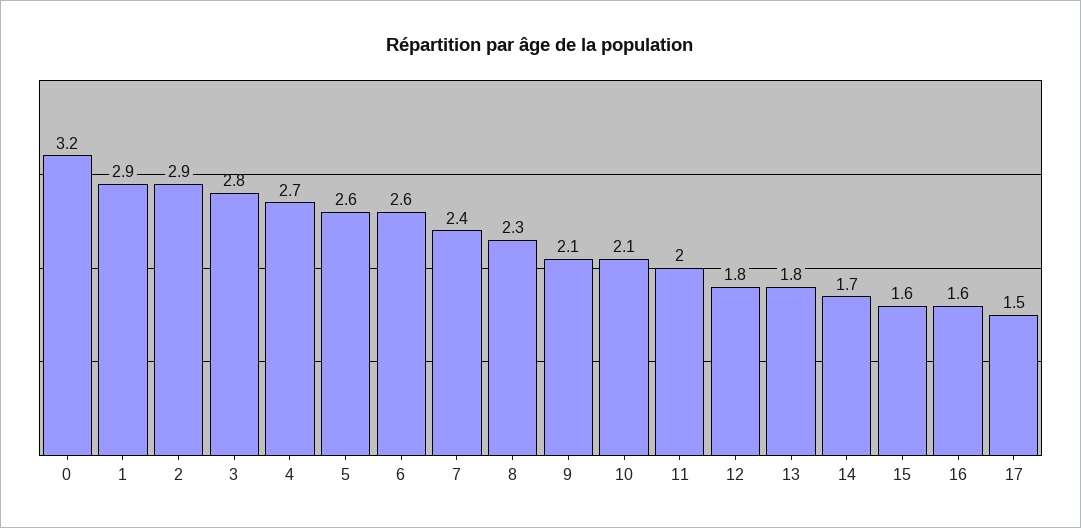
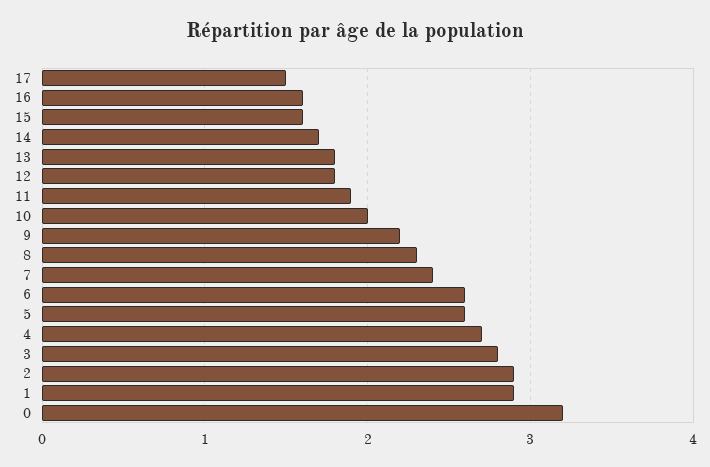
  {
    "0": 3.2,
    "1": 2.9,
    "2": 2.9,
    "3": 2.8,
    "4": 2.7,
    "5": 2.6,
    "6": 2.6,
    "7": 2.4,
    "8": 2.3,
-   "9": 2.1,
+   "9": 2.2,
-   "10": 2.1,
+   "10": 2,
-   "11": 2,
+   "11": 1.9,
    "12": 1.8,
    "13": 1.8,
    "14": 1.7,
    "15": 1.6,
    "16": 1.6,
    "17": 1.5
  }

